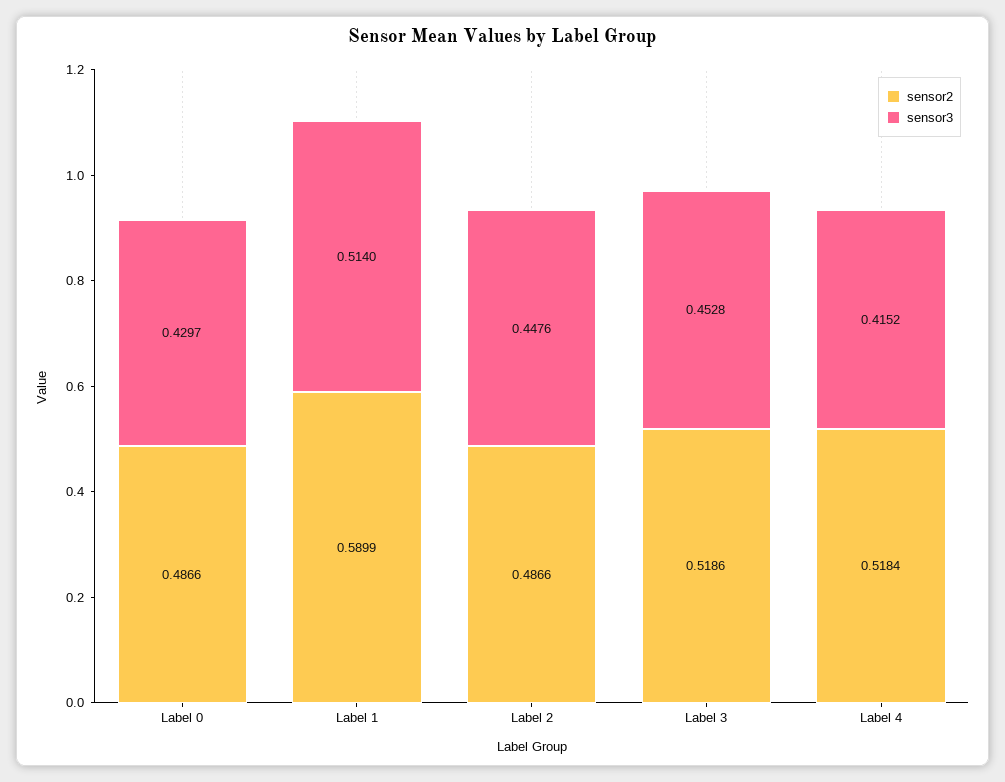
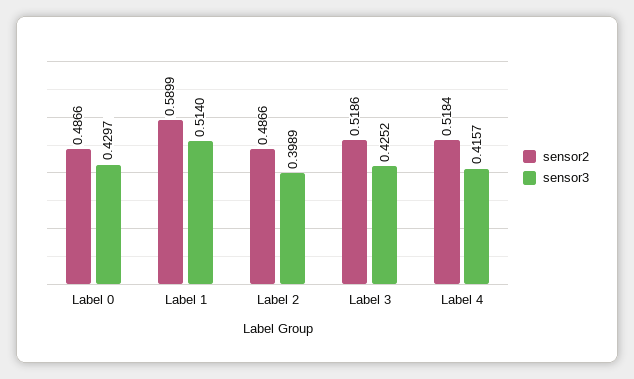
  {
    "sensor2": {
      "Label 0": 0.4866,
      "Label 1": 0.5899,
      "Label 2": 0.4866,
      "Label 3": 0.5186,
      "Label 4": 0.5184
    },
    "sensor3": {
      "Label 0": 0.4297,
      "Label 1": 0.514,
-     "Label 2": 0.4476,
+     "Label 2": 0.3989,
-     "Label 3": 0.4528,
+     "Label 3": 0.4252,
-     "Label 4": 0.4152
+     "Label 4": 0.4157
    }
  }

